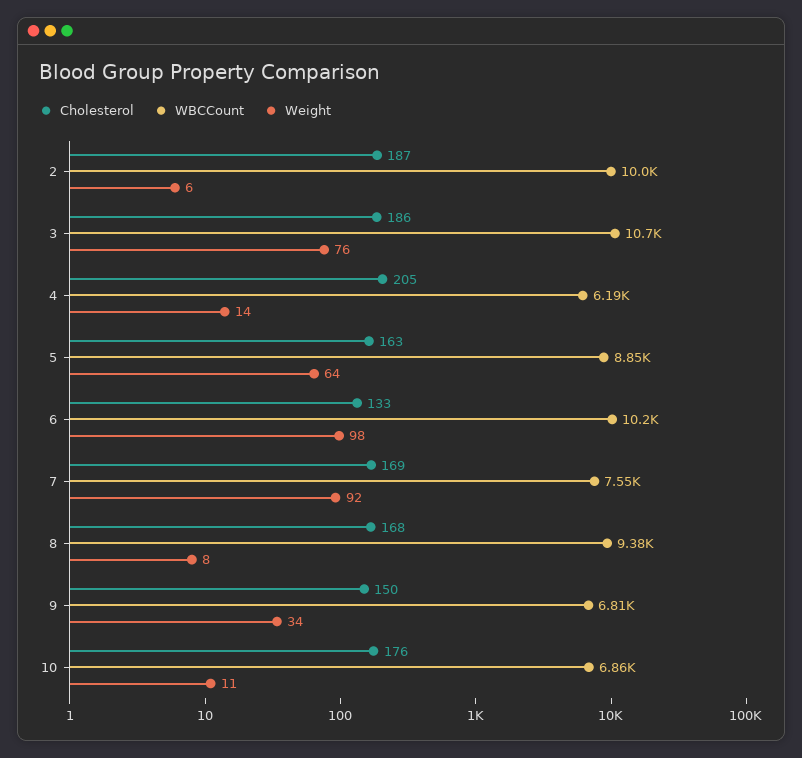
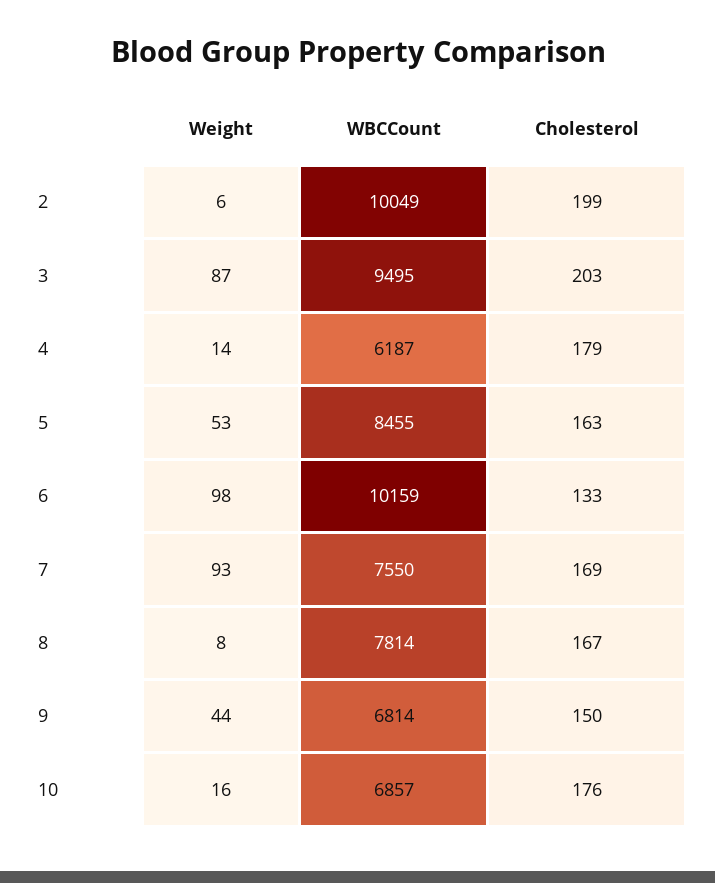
  {
    "Cholesterol": {
-     "2": 187,
+     "2": 199,
-     "3": 186,
+     "3": 203,
-     "4": 205,
+     "4": 179,
      "5": 163,
      "6": 133,
      "7": 169,
-     "8": 168,
+     "8": 167,
      "9": 150,
      "10": 176
    },
    "WBCCount": {
      "2": 10049,
-     "3": 10700,
+     "3": 9495,
      "4": 6187,
-     "5": 8850,
+     "5": 8455,
      "6": 10159,
      "7": 7550,
-     "8": 9380,
+     "8": 7814,
      "9": 6814,
      "10": 6857
    },
    "Weight": {
      "2": 6,
-     "3": 76,
+     "3": 87,
      "4": 14,
-     "5": 64,
+     "5": 53,
      "6": 98,
-     "7": 92,
+     "7": 93,
      "8": 8,
-     "9": 34,
+     "9": 44,
-     "10": 11
+     "10": 16
    }
  }

